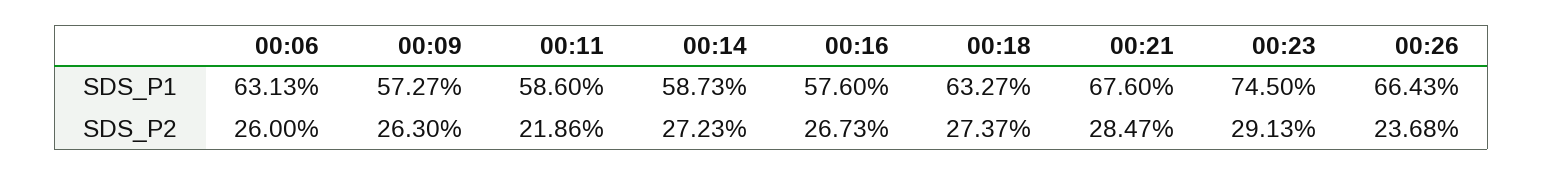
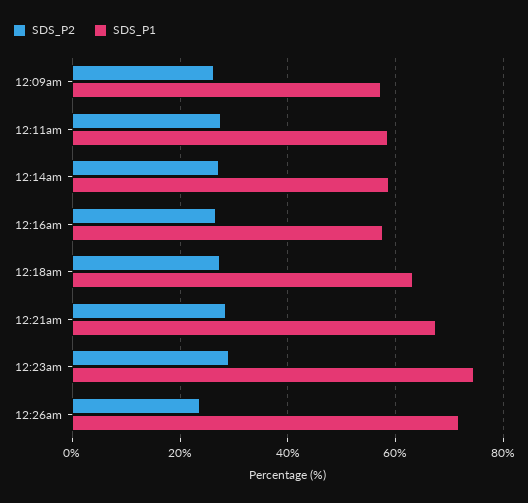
  {
    "SDS_P1": {
-     "00:06": 63.13,
      "00:09": 57.27,
      "00:11": 58.6,
      "00:14": 58.73,
      "00:16": 57.6,
      "00:18": 63.27,
      "00:21": 67.6,
      "00:23": 74.5,
-     "00:26": 66.43
+     "00:26": 72
    },
    "SDS_P2": {
-     "00:06": 26,
      "00:09": 26.3,
-     "00:11": 21.86,
+     "00:11": 28,
      "00:14": 27.23,
      "00:16": 26.73,
      "00:18": 27.37,
      "00:21": 28.47,
      "00:23": 29.13,
      "00:26": 23.68
    }
  }

